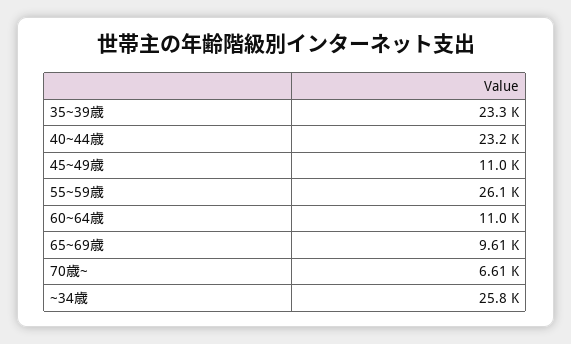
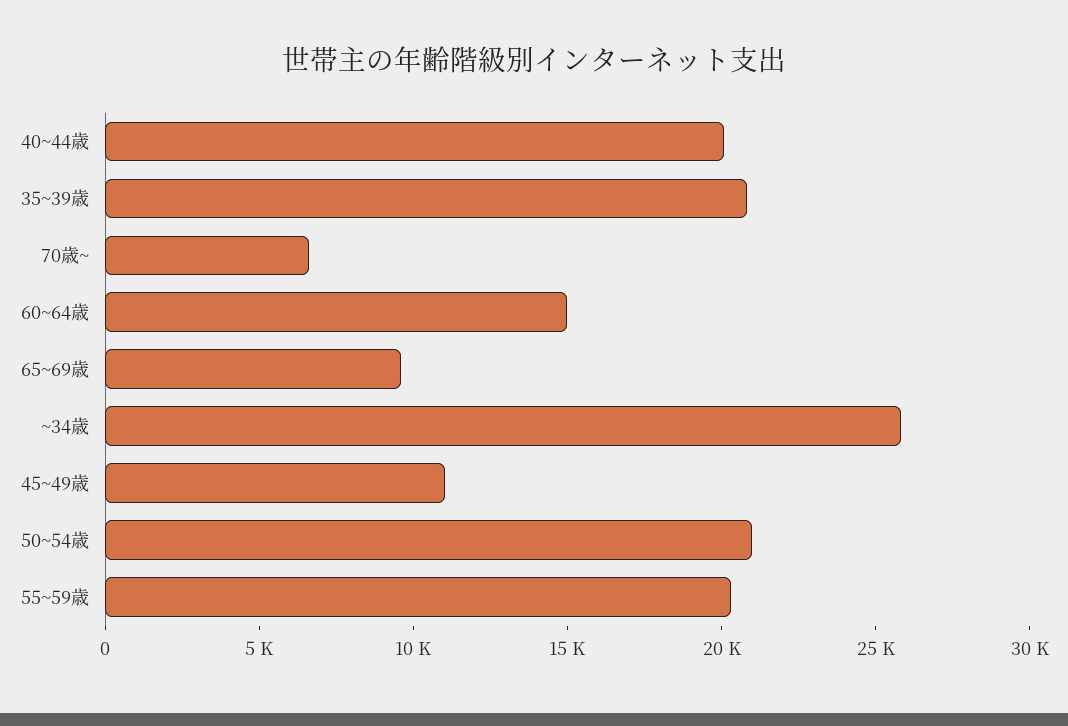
  {
-   "35~39歳": 23300,
+   "35~39歳": 21000,
-   "40~44歳": 23200,
+   "40~44歳": 20000,
    "45~49歳": 11000,
-   "55~59歳": 26100,
+   "55~59歳": 20000,
-   "60~64歳": 11000,
+   "60~64歳": 15000,
    "65~69歳": 9610,
    "70歳~": 6610,
-   "~34歳": 25800
+   "~34歳": 25800,
+   "50~54歳": 21000
  }

